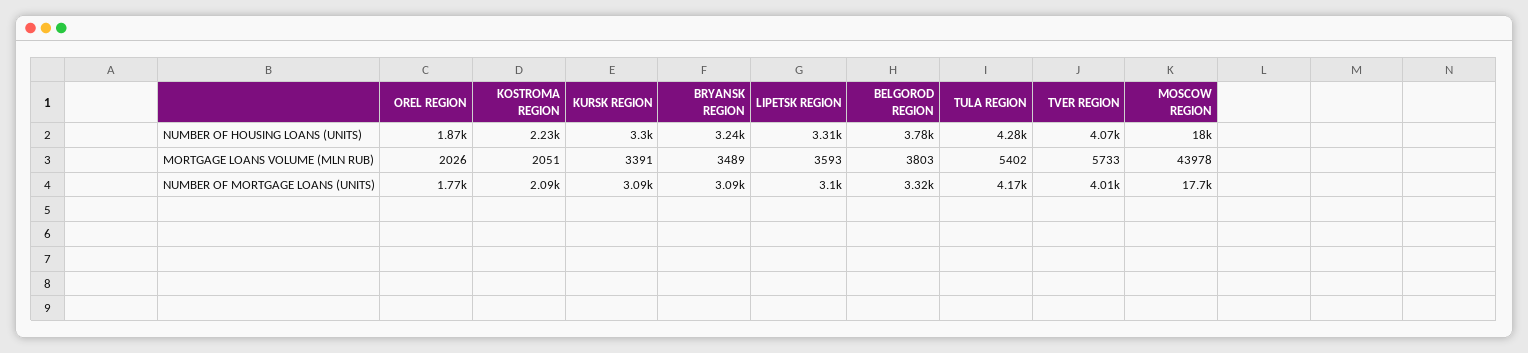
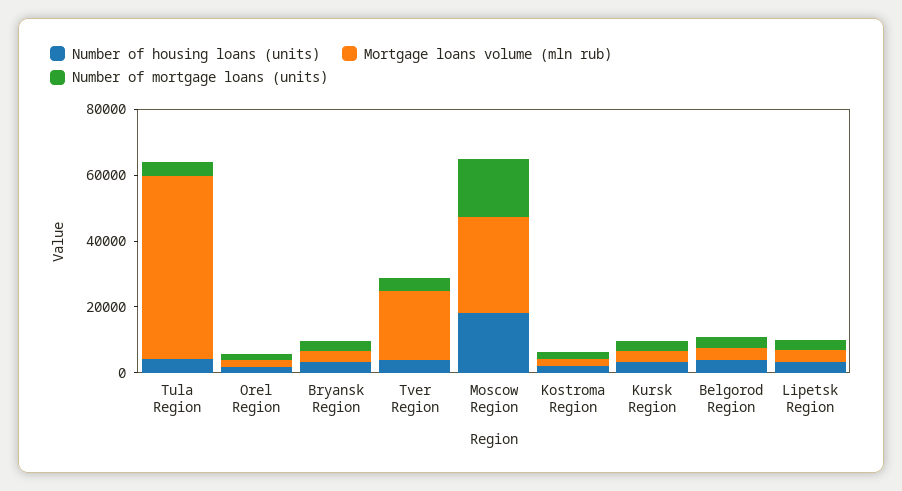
  {
    "NUMBER OF HOUSING LOANS (UNITS)": {
      "OREL REGION": 1870,
      "KOSTROMA REGION": 2230,
      "KURSK REGION": 3300,
      "BRYANSK REGION": 3240,
      "LIPETSK REGION": 3310,
      "BELGOROD REGION": 3780,
      "TULA REGION": 4280,
      "TVER REGION": 4070,
      "MOSCOW REGION": 18000
    },
    "MORTGAGE LOANS VOLUME (MLN RUB)": {
      "OREL REGION": 2026,
      "KOSTROMA REGION": 2051,
      "KURSK REGION": 3391,
      "BRYANSK REGION": 3489,
      "LIPETSK REGION": 3593,
      "BELGOROD REGION": 3803,
-     "TULA REGION": 5402,
+     "TULA REGION": 55000,
-     "TVER REGION": 5733,
+     "TVER REGION": 20000,
-     "MOSCOW REGION": 43978
+     "MOSCOW REGION": 30000
    },
    "NUMBER OF MORTGAGE LOANS (UNITS)": {
      "OREL REGION": 1770,
      "KOSTROMA REGION": 2090,
      "KURSK REGION": 3090,
      "BRYANSK REGION": 3090,
      "LIPETSK REGION": 3100,
      "BELGOROD REGION": 3320,
      "TULA REGION": 4170,
      "TVER REGION": 4010,
      "MOSCOW REGION": 17700
    }
  }

